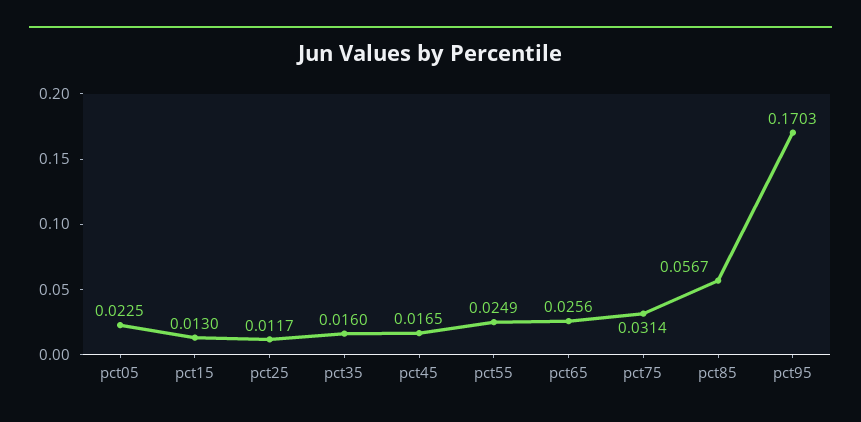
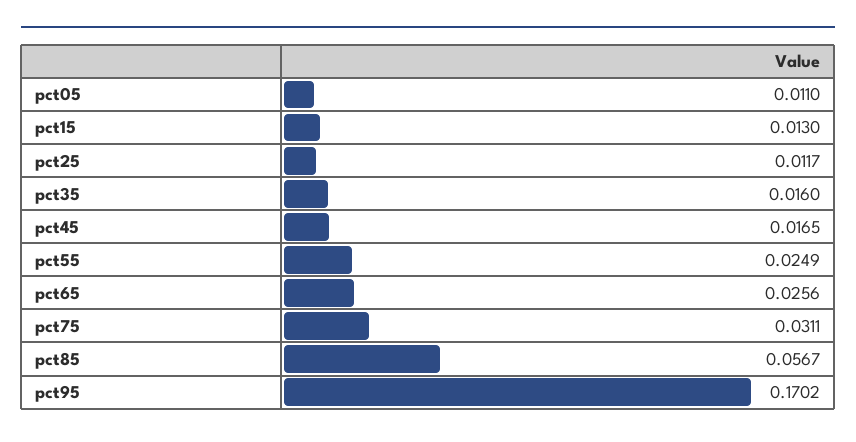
  {
-   "pct05": 0.0225,
+   "pct05": 0.011,
    "pct15": 0.013,
    "pct25": 0.0117,
    "pct35": 0.016,
    "pct45": 0.0165,
    "pct55": 0.0249,
    "pct65": 0.0256,
-   "pct75": 0.0314,
+   "pct75": 0.0311,
    "pct85": 0.0567,
-   "pct95": 0.1703
+   "pct95": 0.1702
  }

